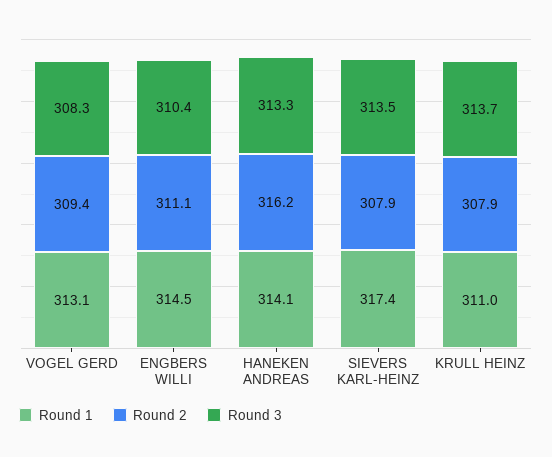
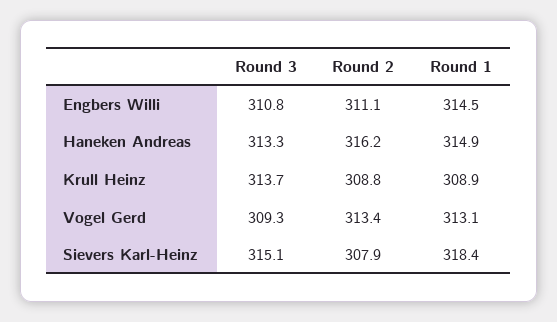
  {
    "Round 1": {
      "VOGEL GERD": 313.1,
      "ENGBERS WILLI": 314.5,
-     "HANEKEN ANDREAS": 314.1,
+     "HANEKEN ANDREAS": 314.9,
-     "SIEVERS KARL-HEINZ": 317.4,
+     "SIEVERS KARL-HEINZ": 318.4,
-     "KRULL HEINZ": 311
+     "KRULL HEINZ": 308.9
    },
    "Round 2": {
-     "VOGEL GERD": 309.4,
+     "VOGEL GERD": 313.4,
      "ENGBERS WILLI": 311.1,
      "HANEKEN ANDREAS": 316.2,
      "SIEVERS KARL-HEINZ": 307.9,
-     "KRULL HEINZ": 307.9
+     "KRULL HEINZ": 308.8
    },
    "Round 3": {
-     "VOGEL GERD": 308.3,
+     "VOGEL GERD": 309.3,
-     "ENGBERS WILLI": 310.4,
+     "ENGBERS WILLI": 310.8,
      "HANEKEN ANDREAS": 313.3,
-     "SIEVERS KARL-HEINZ": 313.5,
+     "SIEVERS KARL-HEINZ": 315.1,
      "KRULL HEINZ": 313.7
    }
  }

